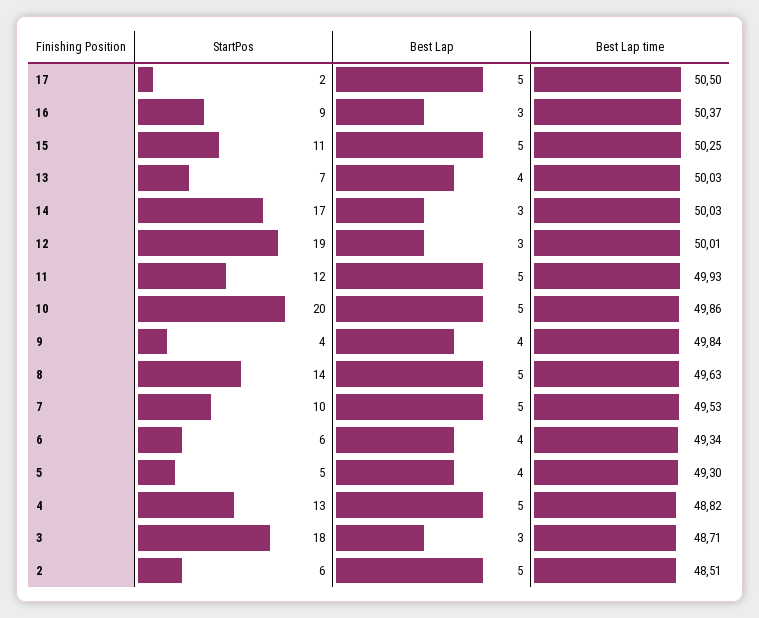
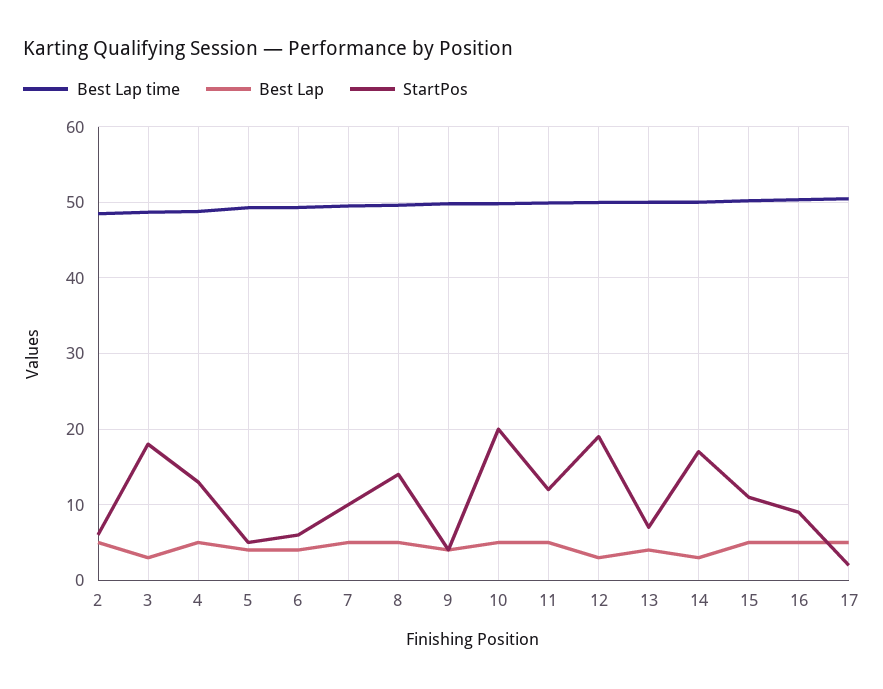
  {
    "StartPos": {
      "17": 2,
      "16": 9,
      "15": 11,
      "13": 7,
      "14": 17,
      "12": 19,
      "11": 12,
      "10": 20,
      "9": 4,
      "8": 14,
      "7": 10,
      "6": 6,
      "5": 5,
      "4": 13,
      "3": 18,
      "2": 6
    },
    "Best Lap": {
      "17": 5,
-     "16": 3,
+     "16": 5,
      "15": 5,
      "13": 4,
      "14": 3,
      "12": 3,
      "11": 5,
      "10": 5,
      "9": 4,
      "8": 5,
      "7": 5,
      "6": 4,
      "5": 4,
      "4": 5,
      "3": 3,
      "2": 5
    },
    "Best Lap time": {
      "17": 50.5,
      "16": 50.37,
      "15": 50.25,
      "13": 50.03,
      "14": 50.03,
      "12": 50.01,
      "11": 49.93,
      "10": 49.86,
      "9": 49.84,
      "8": 49.63,
      "7": 49.53,
      "6": 49.34,
      "5": 49.3,
      "4": 48.82,
      "3": 48.71,
      "2": 48.51
    }
  }

